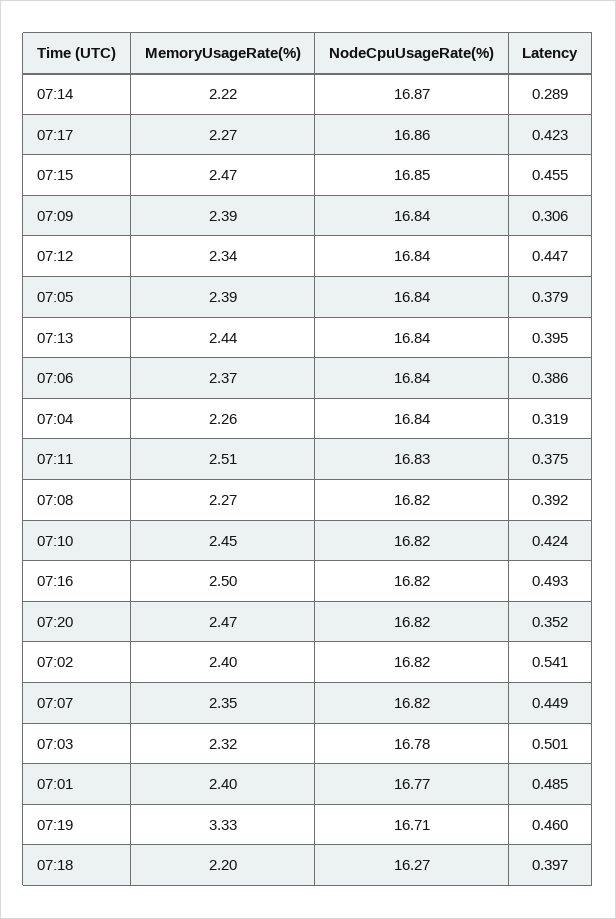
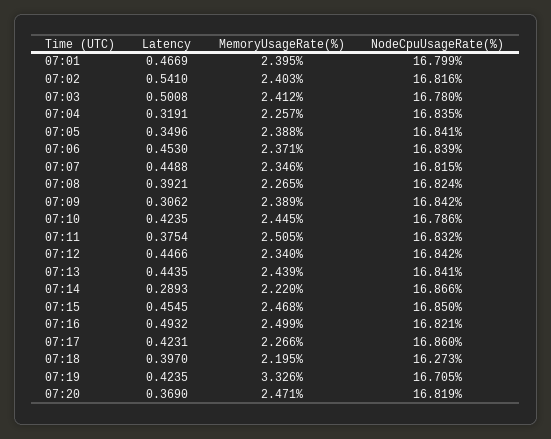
  {
    "MemoryUsageRate(%)": {
      "07:14": 2.22,
      "07:17": 2.266,
      "07:15": 2.468,
      "07:09": 2.389,
      "07:12": 2.34,
      "07:05": 2.388,
      "07:13": 2.439,
      "07:06": 2.371,
      "07:04": 2.257,
      "07:11": 2.505,
      "07:08": 2.265,
      "07:10": 2.445,
      "07:16": 2.499,
      "07:20": 2.471,
      "07:02": 2.403,
      "07:07": 2.346,
-     "07:03": 2.32,
+     "07:03": 2.412,
      "07:01": 2.395,
      "07:19": 3.326,
      "07:18": 2.195
    },
    "NodeCpuUsageRate(%)": {
      "07:14": 16.866,
      "07:17": 16.86,
      "07:15": 16.85,
      "07:09": 16.842,
      "07:12": 16.842,
      "07:05": 16.841,
      "07:13": 16.841,
      "07:06": 16.839,
      "07:04": 16.835,
      "07:11": 16.832,
      "07:08": 16.824,
-     "07:10": 16.82,
+     "07:10": 16.786,
      "07:16": 16.821,
      "07:20": 16.819,
      "07:02": 16.816,
      "07:07": 16.815,
      "07:03": 16.78,
-     "07:01": 16.77,
+     "07:01": 16.799,
      "07:19": 16.705,
      "07:18": 16.273
    },
    "Latency": {
      "07:14": 0.2893,
      "07:17": 0.4231,
      "07:15": 0.4545,
      "07:09": 0.3062,
      "07:12": 0.4466,
-     "07:05": 0.379,
+     "07:05": 0.3496,
-     "07:13": 0.395,
+     "07:13": 0.4435,
-     "07:06": 0.386,
+     "07:06": 0.453,
      "07:04": 0.3191,
      "07:11": 0.3754,
      "07:08": 0.3921,
      "07:10": 0.4235,
      "07:16": 0.4932,
-     "07:20": 0.352,
+     "07:20": 0.369,
      "07:02": 0.541,
      "07:07": 0.4488,
      "07:03": 0.5008,
-     "07:01": 0.485,
+     "07:01": 0.4669,
-     "07:19": 0.46,
+     "07:19": 0.4235,
      "07:18": 0.397
    }
  }

